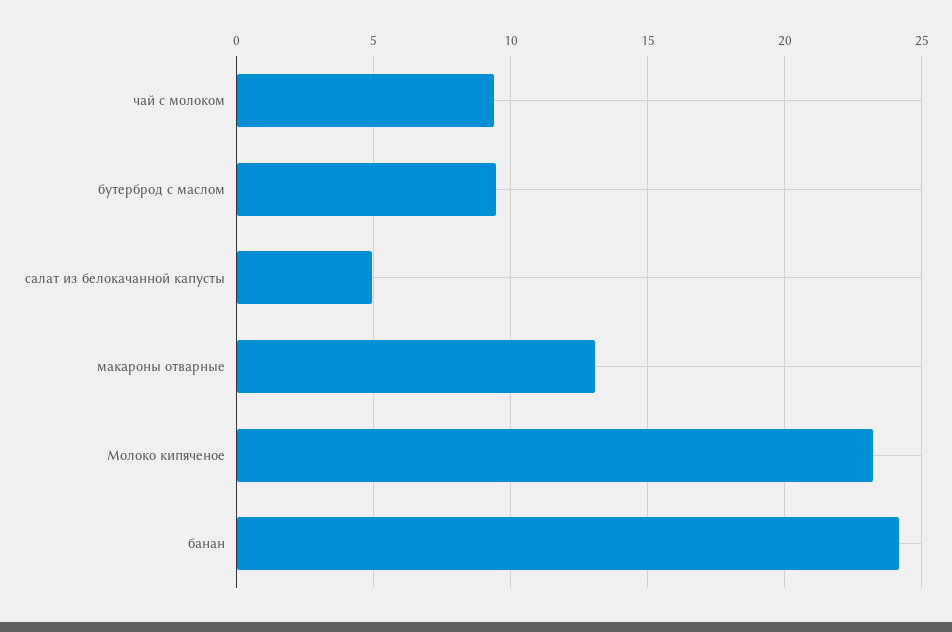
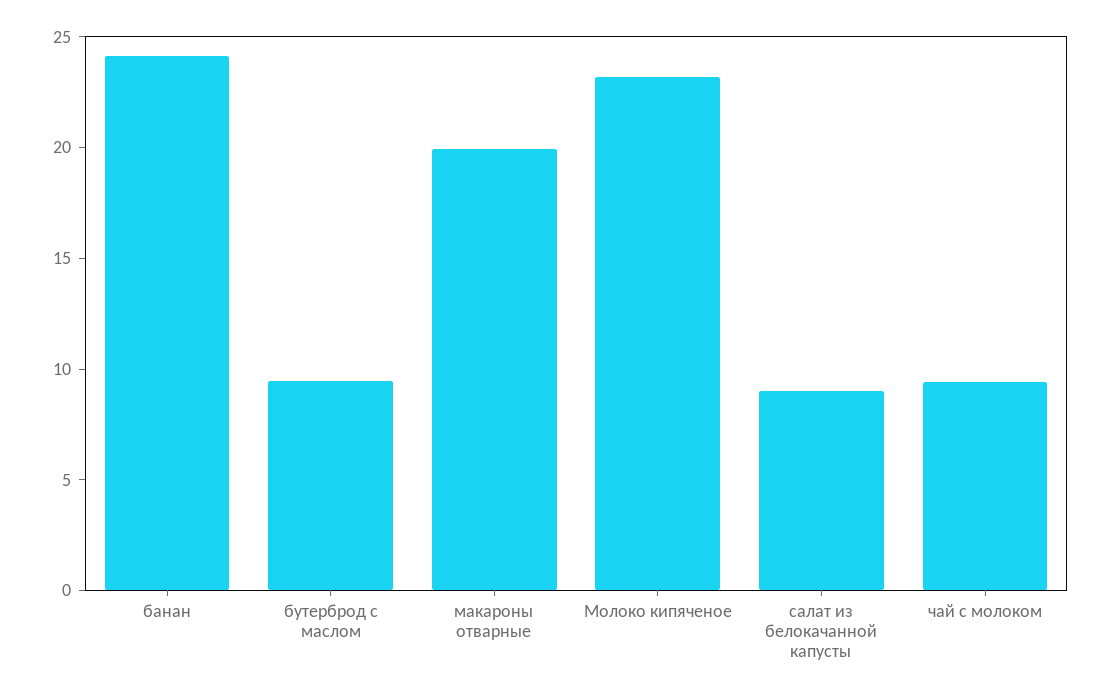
  {
    "чай с молоком": 9.5,
    "бутерброд с маслом": 9.5,
-   "салат из белокачанной капусты": 5,
+   "салат из белокачанной капусты": 9,
-   "макароны отварные": 13,
+   "макароны отварные": 20,
    "Молоко кипяченое": 23,
    "банан": 24
  }

